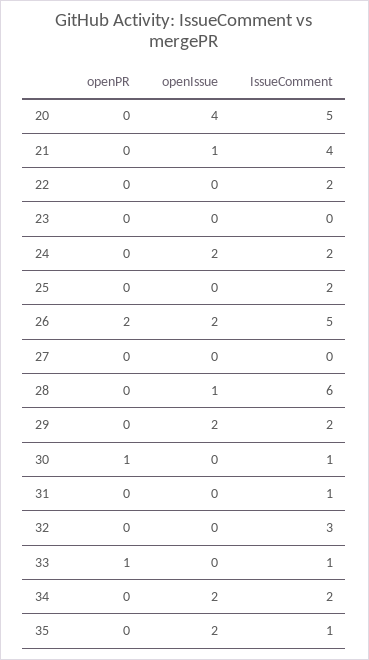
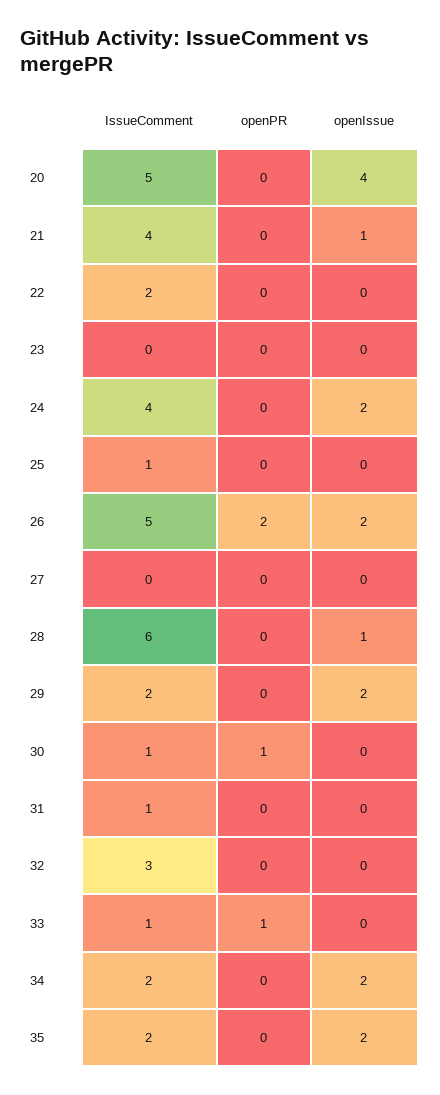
  {
    "openPR": {
      "20": 0,
      "21": 0,
      "22": 0,
      "23": 0,
      "24": 0,
      "25": 0,
      "26": 2,
      "27": 0,
      "28": 0,
      "29": 0,
      "30": 1,
      "31": 0,
      "32": 0,
      "33": 1,
      "34": 0,
      "35": 0
    },
    "openIssue": {
      "20": 4,
      "21": 1,
      "22": 0,
      "23": 0,
      "24": 2,
      "25": 0,
      "26": 2,
      "27": 0,
      "28": 1,
      "29": 2,
      "30": 0,
      "31": 0,
      "32": 0,
      "33": 0,
      "34": 2,
      "35": 2
    },
    "IssueComment": {
      "20": 5,
      "21": 4,
      "22": 2,
      "23": 0,
-     "24": 2,
+     "24": 4,
-     "25": 2,
+     "25": 1,
      "26": 5,
      "27": 0,
      "28": 6,
      "29": 2,
      "30": 1,
      "31": 1,
      "32": 3,
      "33": 1,
      "34": 2,
-     "35": 1
+     "35": 2
    }
  }

